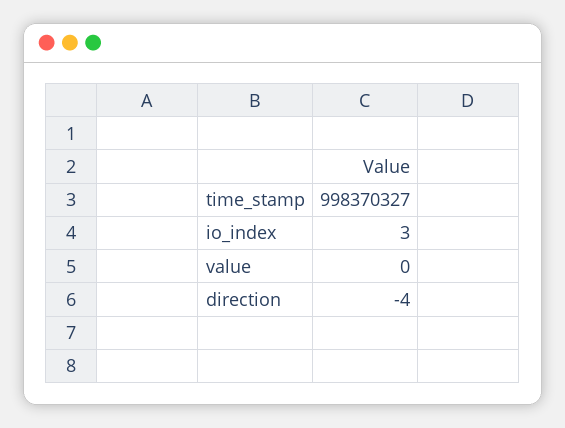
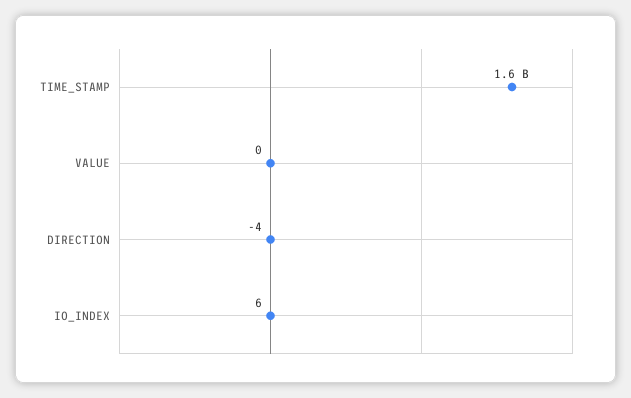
  {
-   "time_stamp": 998370327,
+   "time_stamp": 1600000000,
-   "io_index": 3,
+   "io_index": 6,
    "value": 0,
    "direction": -4
  }

